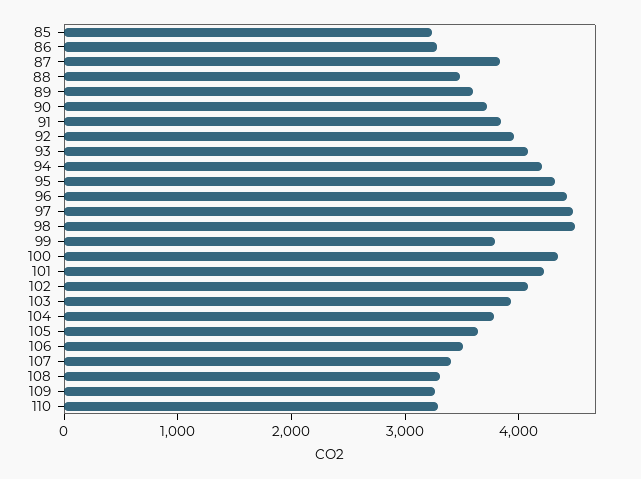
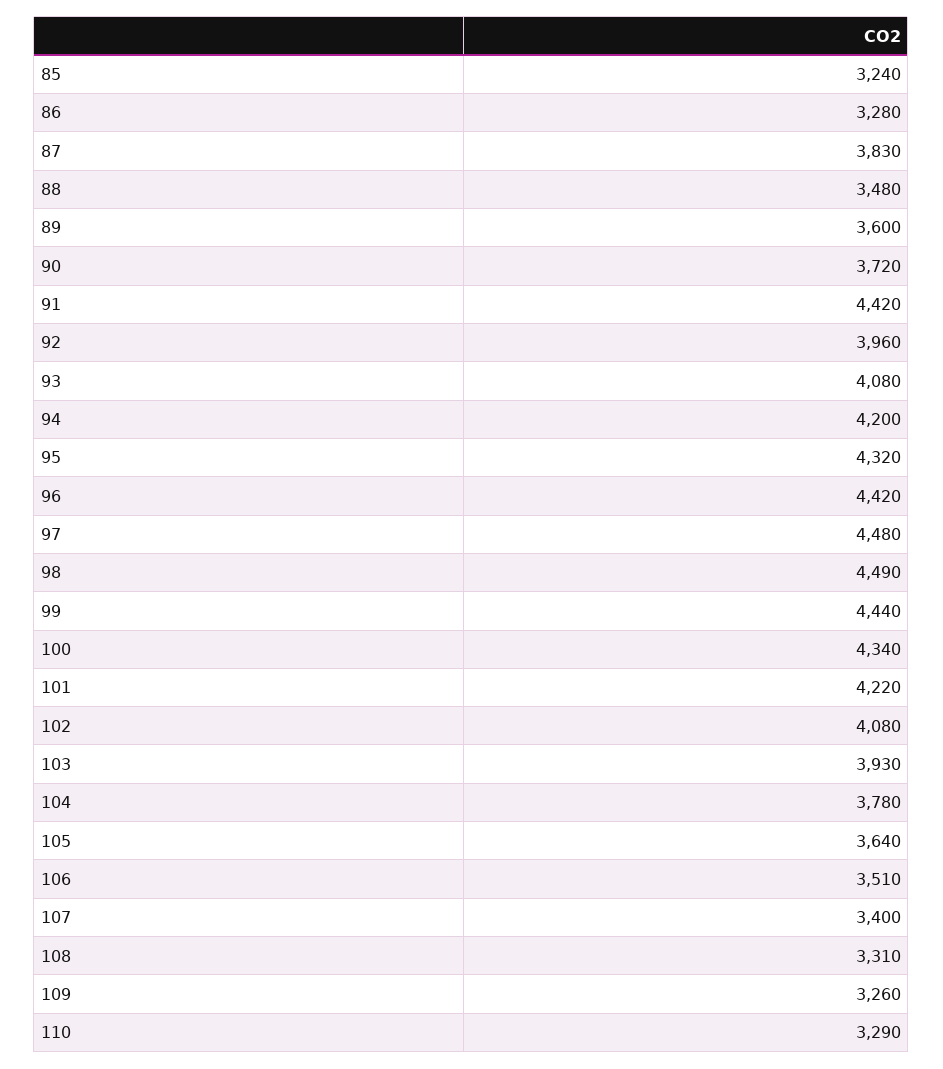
  {
    "85": 3240,
    "86": 3280,
    "87": 3830,
    "88": 3480,
    "89": 3600,
    "90": 3720,
-   "91": 3800,
+   "91": 4420,
    "92": 3960,
    "93": 4080,
    "94": 4200,
    "95": 4320,
    "96": 4420,
    "97": 4480,
    "98": 4490,
-   "99": 3800,
+   "99": 4440,
    "100": 4340,
    "101": 4220,
    "102": 4080,
    "103": 3930,
    "104": 3780,
    "105": 3640,
    "106": 3510,
    "107": 3400,
    "108": 3310,
    "109": 3260,
    "110": 3290
  }

